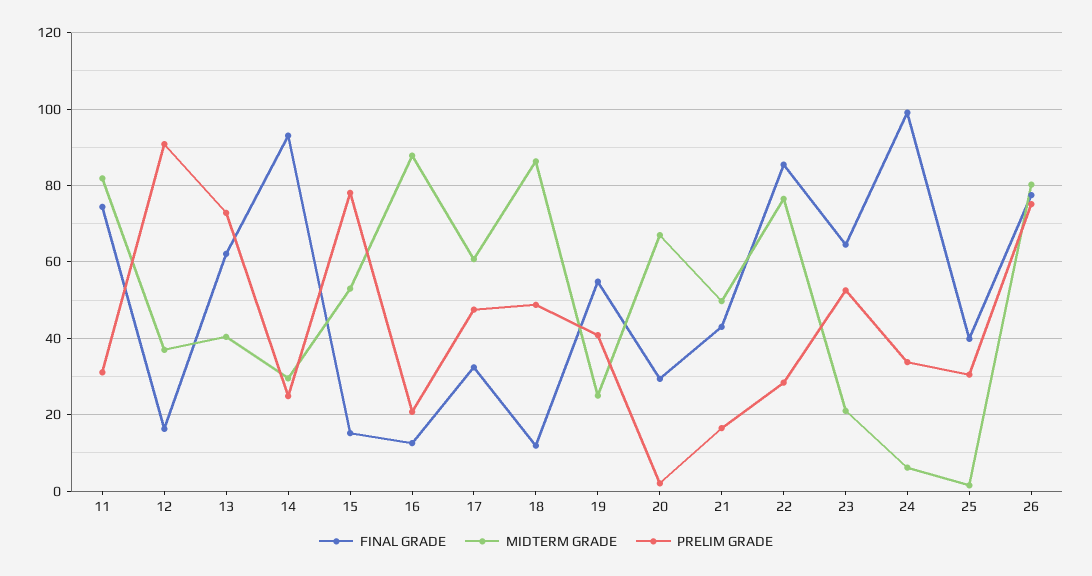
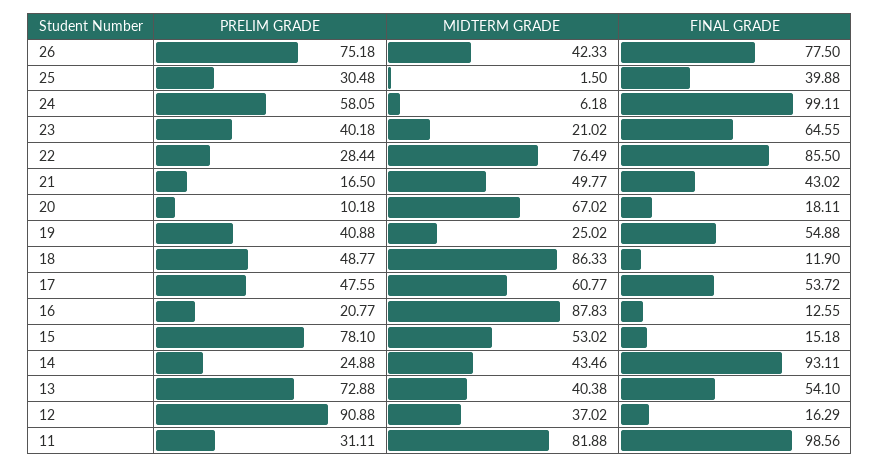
  {
    "FINAL GRADE": {
-     "11": 74,
+     "11": 98.56,
      "12": 16.29,
-     "13": 62,
+     "13": 54.1,
      "14": 93.11,
      "15": 15.18,
      "16": 12.55,
-     "17": 32,
+     "17": 53.72,
      "18": 11.9,
      "19": 54.88,
-     "20": 30,
+     "20": 18.11,
      "21": 43.02,
      "22": 85.5,
      "23": 64.55,
      "24": 99.11,
      "25": 39.88,
      "26": 77.5
    },
    "MIDTERM GRADE": {
      "11": 81.88,
      "12": 37.02,
      "13": 40.38,
-     "14": 30,
+     "14": 43.46,
      "15": 53.02,
      "16": 87.83,
      "17": 60.77,
      "18": 86.33,
      "19": 25.02,
      "20": 67.02,
      "21": 49.77,
      "22": 76.49,
      "23": 21.02,
      "24": 6.18,
      "25": 1.5,
-     "26": 80
+     "26": 42.33
    },
    "PRELIM GRADE": {
      "11": 31.11,
      "12": 90.88,
      "13": 72.88,
      "14": 24.88,
      "15": 78.1,
      "16": 20.77,
      "17": 47.55,
      "18": 48.77,
      "19": 40.88,
-     "20": 2,
+     "20": 10.18,
      "21": 16.5,
      "22": 28.44,
-     "23": 52,
+     "23": 40.18,
-     "24": 34,
+     "24": 58.05,
      "25": 30.48,
      "26": 75.18
    }
  }

